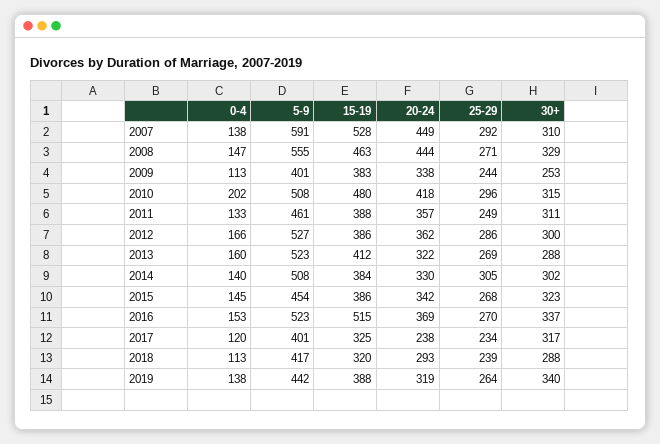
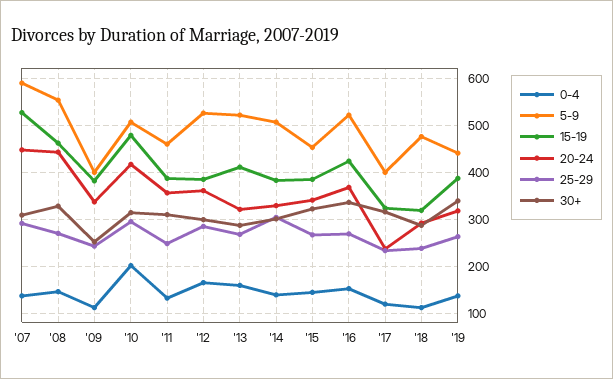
  {
    "0-4": {
      "2007": 138,
      "2008": 147,
      "2009": 113,
      "2010": 202,
      "2011": 133,
      "2012": 166,
      "2013": 160,
      "2014": 140,
      "2015": 145,
      "2016": 153,
      "2017": 120,
      "2018": 113,
      "2019": 138
    },
    "5-9": {
      "2007": 591,
      "2008": 555,
      "2009": 401,
      "2010": 508,
      "2011": 461,
      "2012": 527,
      "2013": 523,
      "2014": 508,
      "2015": 454,
      "2016": 523,
      "2017": 401,
-     "2018": 417,
+     "2018": 480,
      "2019": 442
    },
    "15-19": {
      "2007": 528,
      "2008": 463,
      "2009": 383,
      "2010": 480,
      "2011": 388,
      "2012": 386,
      "2013": 412,
      "2014": 384,
      "2015": 386,
-     "2016": 515,
+     "2016": 420,
      "2017": 325,
      "2018": 320,
      "2019": 388
    },
    "20-24": {
      "2007": 449,
      "2008": 444,
      "2009": 338,
      "2010": 418,
      "2011": 357,
      "2012": 362,
      "2013": 322,
      "2014": 330,
      "2015": 342,
      "2016": 369,
      "2017": 238,
      "2018": 293,
      "2019": 319
    },
    "25-29": {
      "2007": 292,
      "2008": 271,
      "2009": 244,
      "2010": 296,
      "2011": 249,
      "2012": 286,
      "2013": 269,
      "2014": 305,
      "2015": 268,
      "2016": 270,
      "2017": 234,
      "2018": 239,
      "2019": 264
    },
    "30+": {
      "2007": 310,
      "2008": 329,
      "2009": 253,
      "2010": 315,
      "2011": 311,
      "2012": 300,
      "2013": 288,
      "2014": 302,
      "2015": 323,
      "2016": 337,
      "2017": 317,
      "2018": 288,
      "2019": 340
    }
  }

